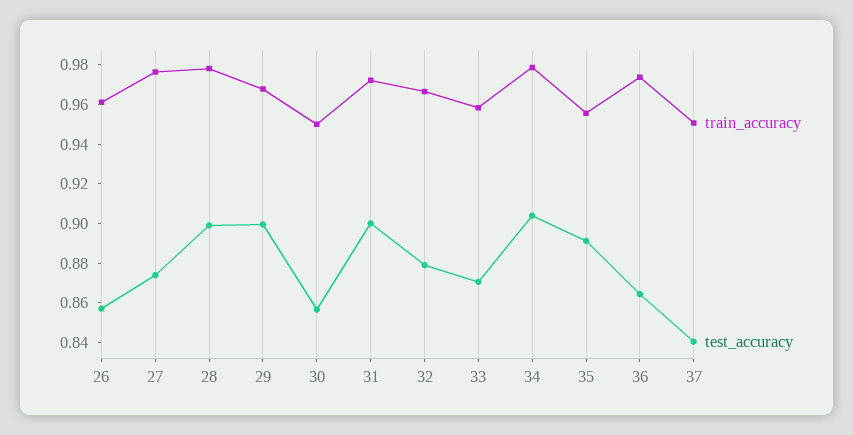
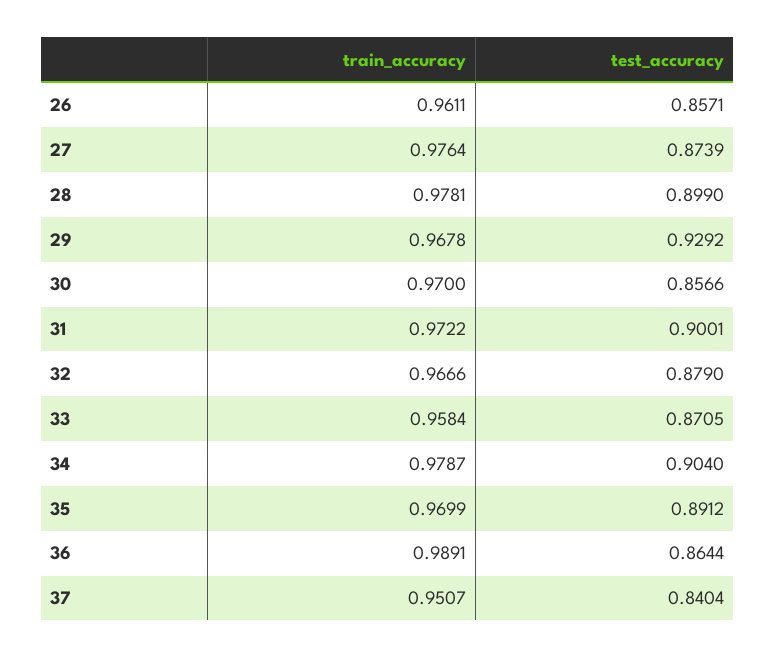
  {
    "train_accuracy": {
      "26": 0.9611,
      "27": 0.9764,
      "28": 0.9781,
      "29": 0.9678,
-     "30": 0.95,
+     "30": 0.97,
      "31": 0.9722,
      "32": 0.9666,
      "33": 0.9584,
      "34": 0.9787,
-     "35": 0.955,
+     "35": 0.9699,
-     "36": 0.975,
+     "36": 0.9891,
      "37": 0.9507
    },
    "test_accuracy": {
      "26": 0.8571,
      "27": 0.8739,
      "28": 0.899,
-     "29": 0.9,
+     "29": 0.9292,
      "30": 0.8566,
      "31": 0.9001,
      "32": 0.879,
      "33": 0.8705,
      "34": 0.904,
      "35": 0.8912,
      "36": 0.8644,
      "37": 0.8404
    }
  }

